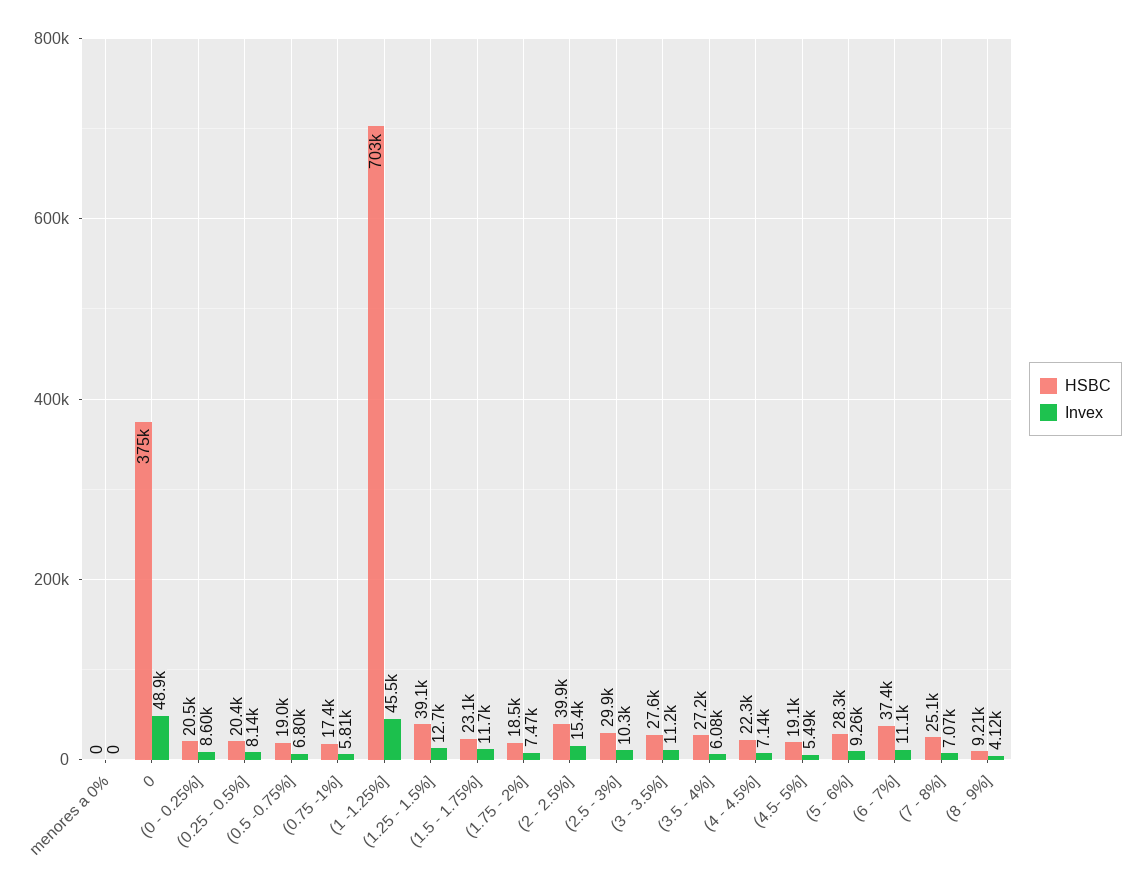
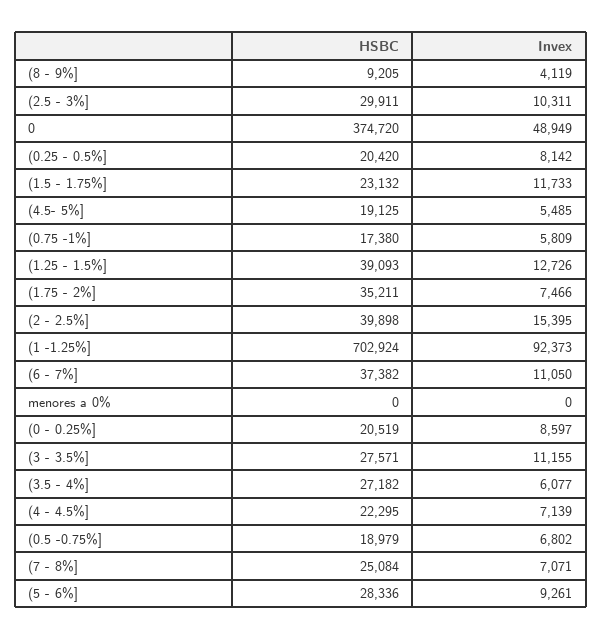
  {
    "HSBC": {
      "menores a 0%": 0,
      "0": 374720,
      "(0 - 0.25%]": 20519,
      "(0.25 - 0.5%]": 20420,
      "(0.5 -0.75%]": 18979,
      "(0.75 -1%]": 17380,
      "(1 -1.25%]": 702924,
      "(1.25 - 1.5%]": 39093,
      "(1.5 - 1.75%]": 23132,
-     "(1.75 - 2%]": 18500,
+     "(1.75 - 2%]": 35211,
      "(2 - 2.5%]": 39898,
      "(2.5 - 3%]": 29911,
      "(3 - 3.5%]": 27571,
      "(3.5 - 4%]": 27182,
      "(4 - 4.5%]": 22295,
      "(4.5- 5%]": 19125,
      "(5 - 6%]": 28336,
      "(6 - 7%]": 37382,
      "(7 - 8%]": 25084,
      "(8 - 9%]": 9205
    },
    "Invex": {
      "menores a 0%": 0,
      "0": 48949,
      "(0 - 0.25%]": 8597,
      "(0.25 - 0.5%]": 8142,
      "(0.5 -0.75%]": 6802,
      "(0.75 -1%]": 5809,
-     "(1 -1.25%]": 45500,
+     "(1 -1.25%]": 92373,
      "(1.25 - 1.5%]": 12726,
      "(1.5 - 1.75%]": 11733,
      "(1.75 - 2%]": 7466,
      "(2 - 2.5%]": 15395,
      "(2.5 - 3%]": 10311,
      "(3 - 3.5%]": 11155,
      "(3.5 - 4%]": 6077,
      "(4 - 4.5%]": 7139,
      "(4.5- 5%]": 5485,
      "(5 - 6%]": 9261,
      "(6 - 7%]": 11050,
      "(7 - 8%]": 7071,
      "(8 - 9%]": 4119
    }
  }

